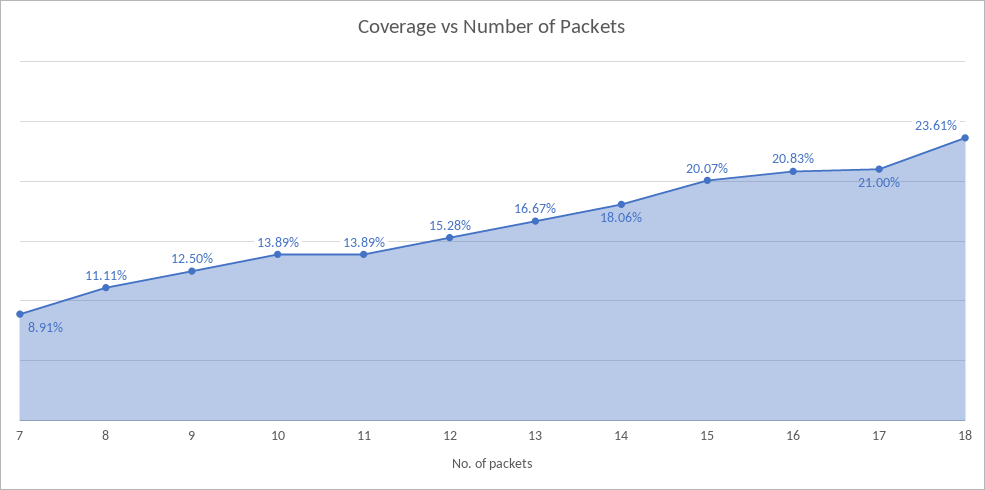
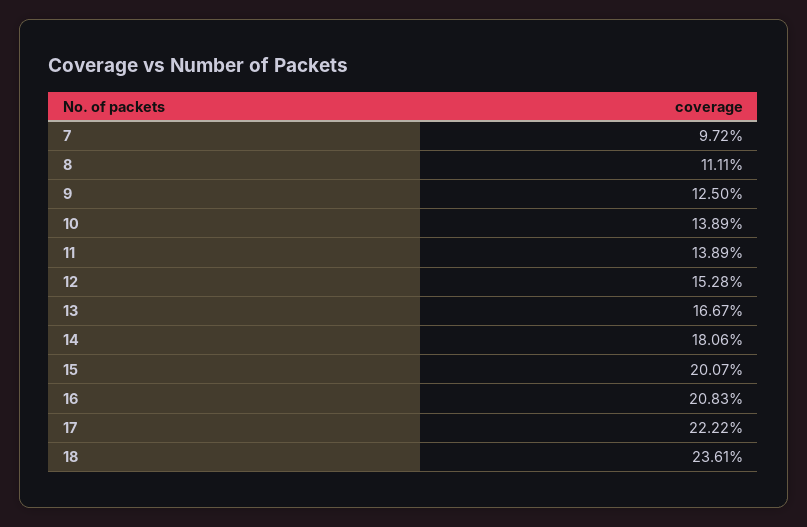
  {
-   "7": 8.91,
+   "7": 9.72,
    "8": 11.11,
    "9": 12.5,
    "10": 13.89,
    "11": 13.89,
    "12": 15.28,
    "13": 16.67,
    "14": 18.06,
    "15": 20.07,
    "16": 20.83,
-   "17": 21,
+   "17": 22.22,
    "18": 23.61
  }

